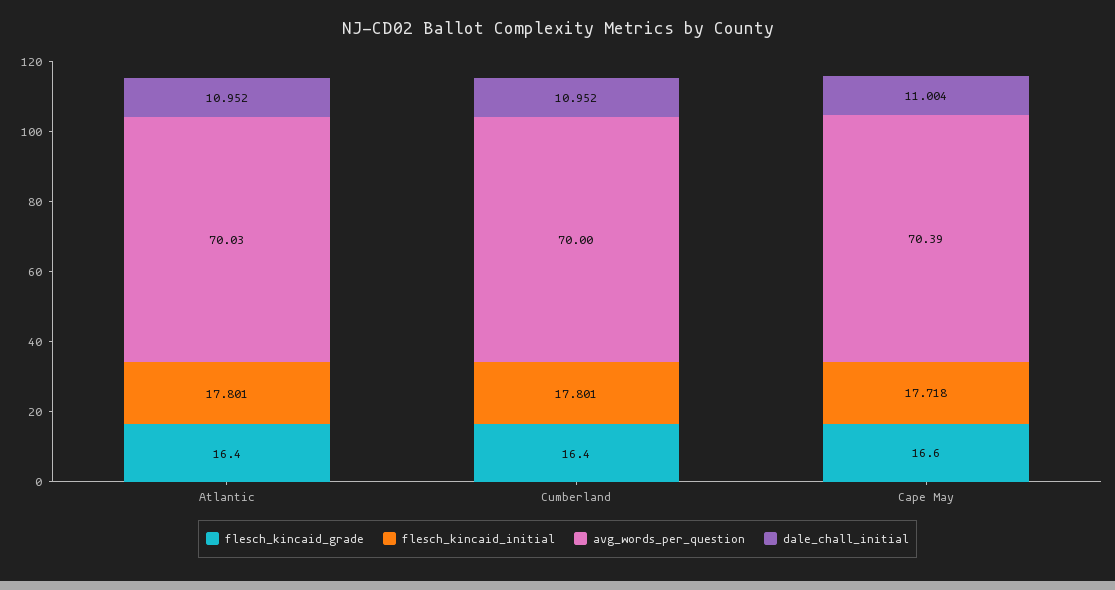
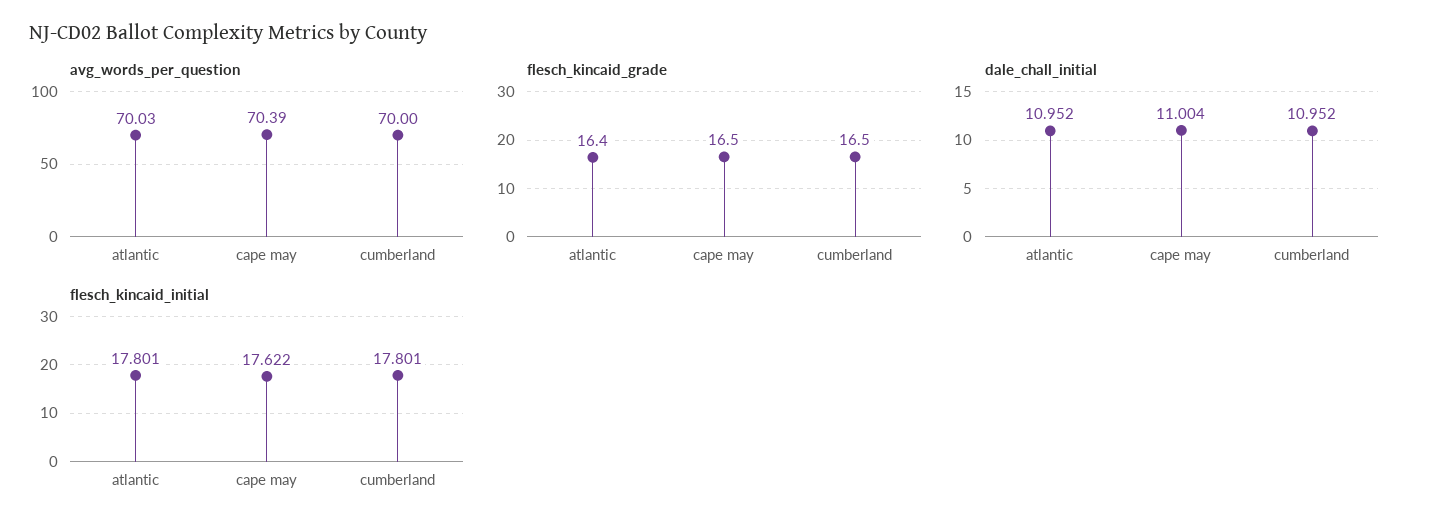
  {
    "flesch_kincaid_grade": {
      "Atlantic": 16.4,
-     "Cumberland": 16.4,
+     "Cumberland": 16.5,
-     "Cape May": 16.6
+     "Cape May": 16.5
    },
    "flesch_kincaid_initial": {
      "Atlantic": 17.801,
      "Cumberland": 17.801,
-     "Cape May": 17.718
+     "Cape May": 17.622
    },
    "avg_words_per_question": {
      "Atlantic": 70.03,
      "Cumberland": 70,
      "Cape May": 70.39
    },
    "dale_chall_initial": {
      "Atlantic": 10.952,
      "Cumberland": 10.952,
      "Cape May": 11.004
    }
  }

